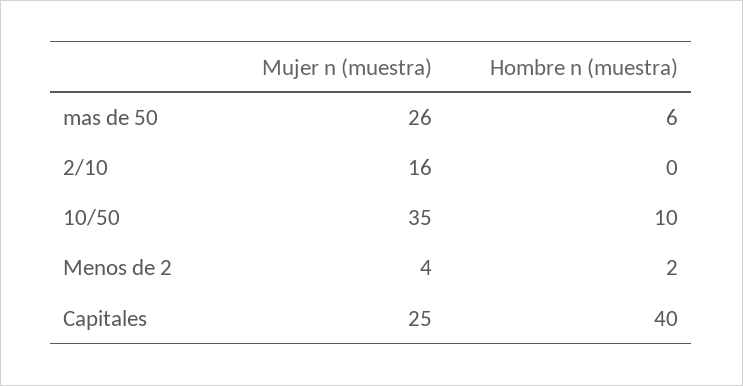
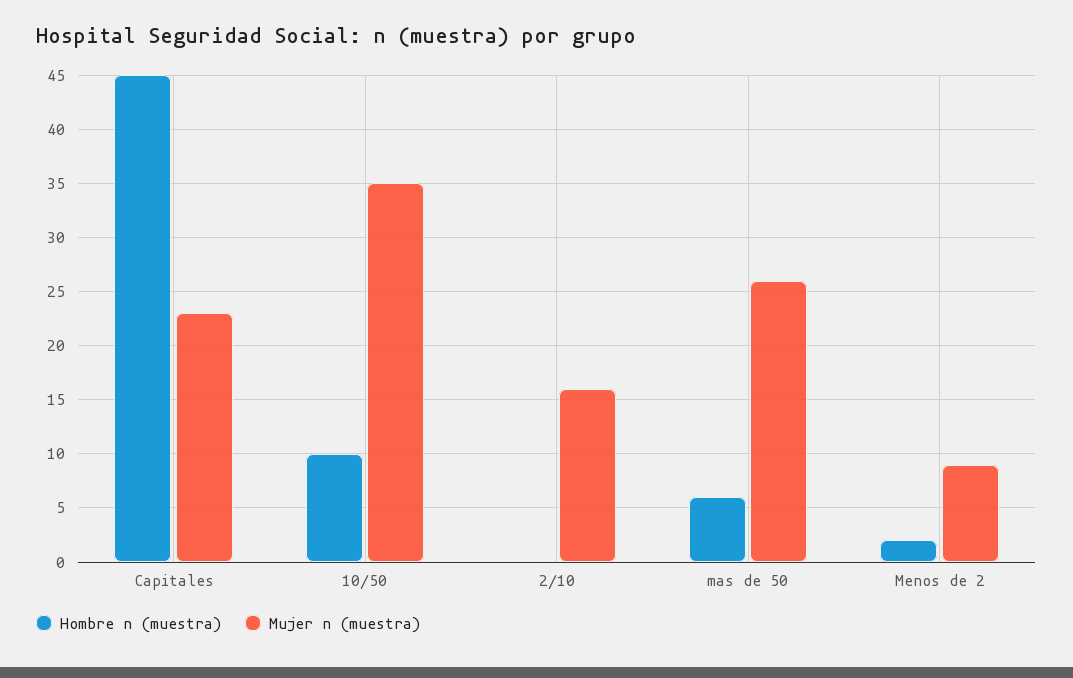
  {
    "Mujer n (muestra)": {
      "mas de 50": 26,
      "2/10": 16,
      "10/50": 35,
-     "Menos de 2": 4,
+     "Menos de 2": 9,
-     "Capitales": 25
+     "Capitales": 23
    },
    "Hombre n (muestra)": {
      "mas de 50": 6,
      "2/10": 0,
      "10/50": 10,
      "Menos de 2": 2,
-     "Capitales": 40
+     "Capitales": 45
    }
  }

